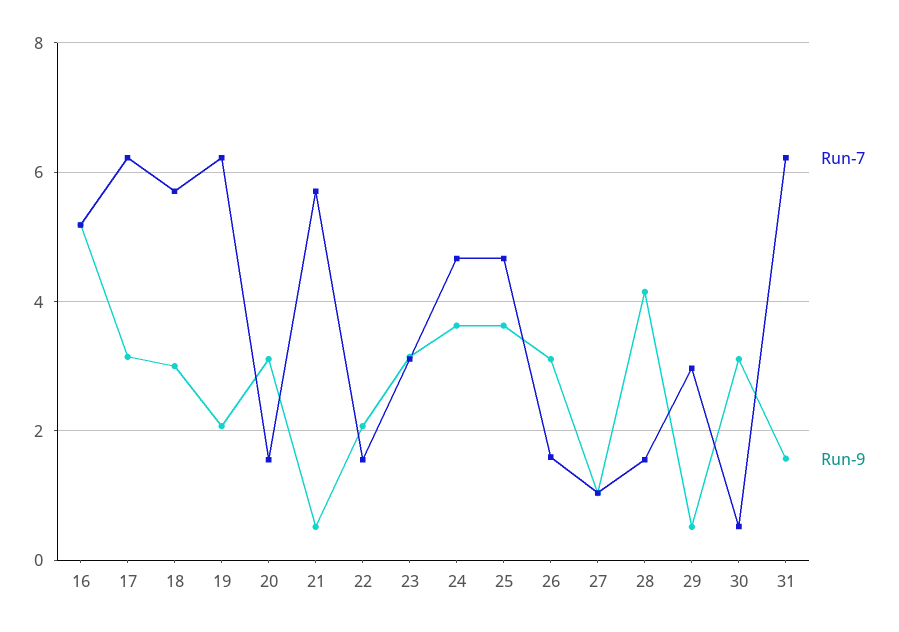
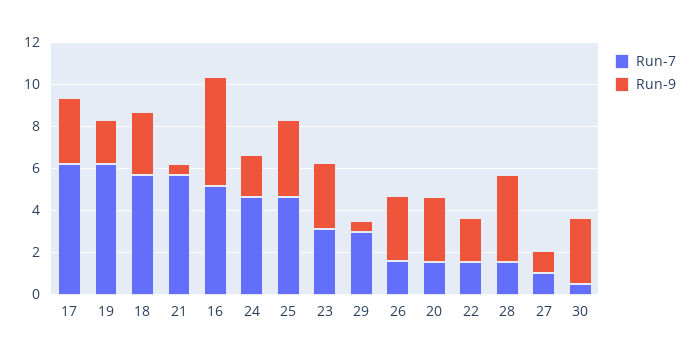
  {
    "Run-7": {
      "16": 5.2,
      "17": 6.2,
      "18": 5.8,
      "19": 6.2,
      "20": 1.6,
      "21": 5.8,
      "22": 1.6,
      "23": 3.2,
      "24": 4.6,
      "25": 4.6,
      "26": 1.6,
      "27": 1,
      "28": 1.6,
      "29": 3,
-     "30": 0.6,
+     "30": 0.6
-     "31": 6.2
    },
    "Run-9": {
      "16": 5.2,
      "17": 3.2,
      "18": 3,
      "19": 2,
      "20": 3.2,
      "21": 0.6,
      "22": 2,
      "23": 3.2,
-     "24": 3.6,
+     "24": 2,
      "25": 3.6,
      "26": 3.2,
      "27": 1,
      "28": 4.2,
      "29": 0.6,
-     "30": 3.2,
+     "30": 3.2
-     "31": 1.6
    }
  }

